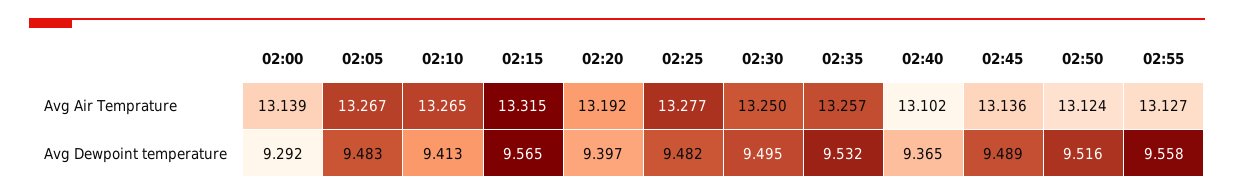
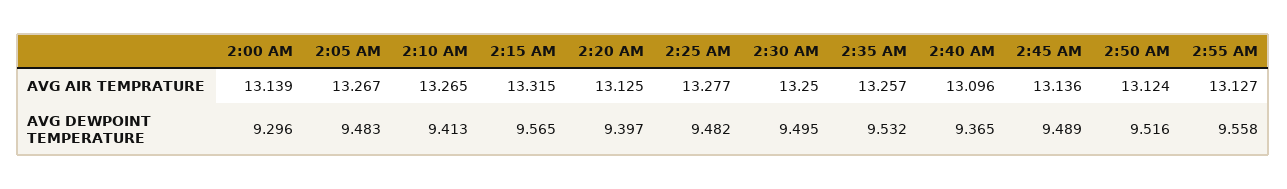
  {
    "02:00": {
      "Avg Air Temprature": 13.139,
-     "Avg Dewpoint temperature": 9.292
+     "Avg Dewpoint temperature": 9.296
    },
    "02:05": {
      "Avg Air Temprature": 13.267,
      "Avg Dewpoint temperature": 9.483
    },
    "02:10": {
      "Avg Air Temprature": 13.265,
      "Avg Dewpoint temperature": 9.413
    },
    "02:15": {
      "Avg Air Temprature": 13.315,
      "Avg Dewpoint temperature": 9.565
    },
    "02:20": {
-     "Avg Air Temprature": 13.192,
+     "Avg Air Temprature": 13.125,
      "Avg Dewpoint temperature": 9.397
    },
    "02:25": {
      "Avg Air Temprature": 13.277,
      "Avg Dewpoint temperature": 9.482
    },
    "02:30": {
      "Avg Air Temprature": 13.25,
      "Avg Dewpoint temperature": 9.495
    },
    "02:35": {
      "Avg Air Temprature": 13.257,
      "Avg Dewpoint temperature": 9.532
    },
    "02:40": {
-     "Avg Air Temprature": 13.102,
+     "Avg Air Temprature": 13.096,
      "Avg Dewpoint temperature": 9.365
    },
    "02:45": {
      "Avg Air Temprature": 13.136,
      "Avg Dewpoint temperature": 9.489
    },
    "02:50": {
      "Avg Air Temprature": 13.124,
      "Avg Dewpoint temperature": 9.516
    },
    "02:55": {
      "Avg Air Temprature": 13.127,
      "Avg Dewpoint temperature": 9.558
    }
  }

